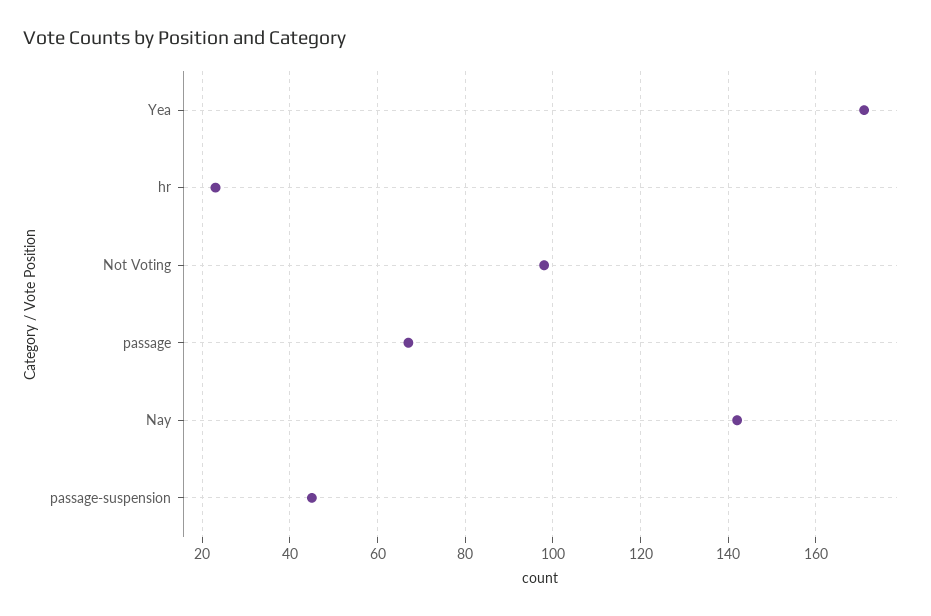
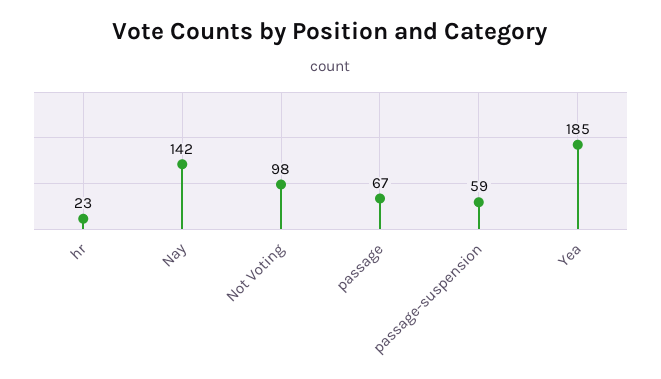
  {
-   "Yea": 170,
+   "Yea": 185,
    "hr": 23,
    "Not Voting": 98,
    "passage": 67,
    "Nay": 142,
-   "passage-suspension": 45
+   "passage-suspension": 59
  }

